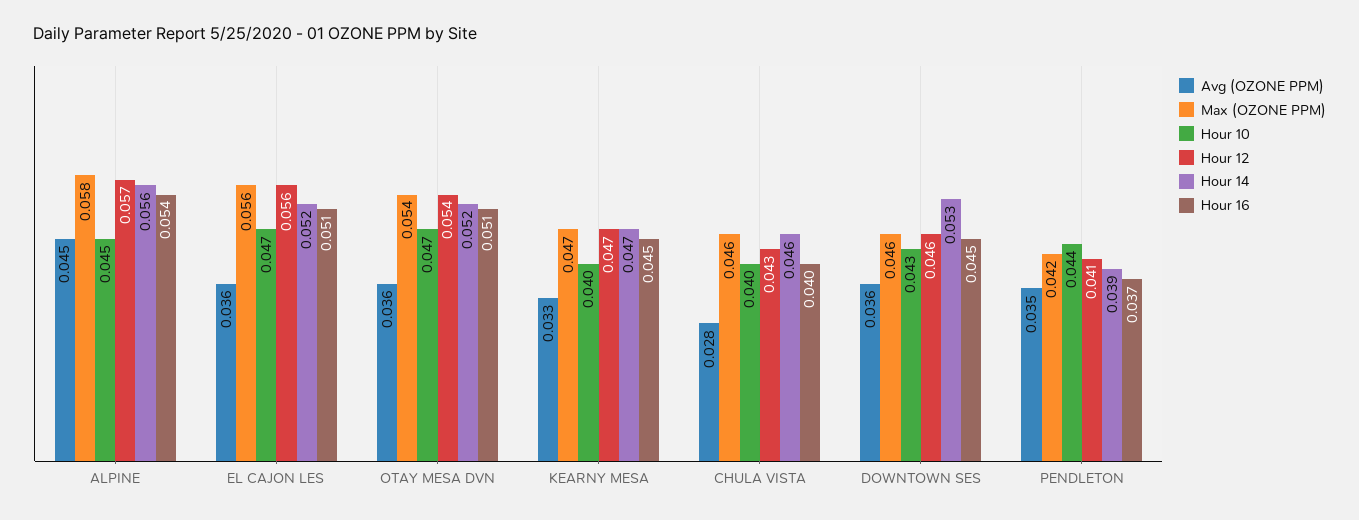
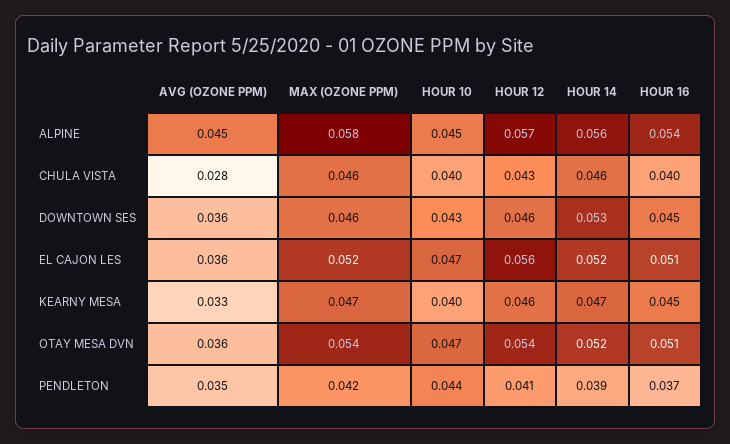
  {
    "Avg (OZONE PPM)": {
      "ALPINE": 0.045,
      "EL CAJON LES": 0.036,
      "OTAY MESA DVN": 0.036,
      "KEARNY MESA": 0.033,
      "CHULA VISTA": 0.028,
      "DOWNTOWN SES": 0.036,
      "PENDLETON": 0.035
    },
    "Max (OZONE PPM)": {
      "ALPINE": 0.058,
-     "EL CAJON LES": 0.056,
+     "EL CAJON LES": 0.052,
      "OTAY MESA DVN": 0.054,
      "KEARNY MESA": 0.047,
      "CHULA VISTA": 0.046,
      "DOWNTOWN SES": 0.046,
      "PENDLETON": 0.042
    },
    "Hour 10": {
      "ALPINE": 0.045,
      "EL CAJON LES": 0.047,
      "OTAY MESA DVN": 0.047,
      "KEARNY MESA": 0.04,
      "CHULA VISTA": 0.04,
      "DOWNTOWN SES": 0.043,
      "PENDLETON": 0.044
    },
    "Hour 12": {
      "ALPINE": 0.057,
      "EL CAJON LES": 0.056,
      "OTAY MESA DVN": 0.054,
-     "KEARNY MESA": 0.047,
+     "KEARNY MESA": 0.046,
      "CHULA VISTA": 0.043,
      "DOWNTOWN SES": 0.046,
      "PENDLETON": 0.041
    },
    "Hour 14": {
      "ALPINE": 0.056,
      "EL CAJON LES": 0.052,
      "OTAY MESA DVN": 0.052,
      "KEARNY MESA": 0.047,
      "CHULA VISTA": 0.046,
      "DOWNTOWN SES": 0.053,
      "PENDLETON": 0.039
    },
    "Hour 16": {
      "ALPINE": 0.054,
      "EL CAJON LES": 0.051,
      "OTAY MESA DVN": 0.051,
      "KEARNY MESA": 0.045,
      "CHULA VISTA": 0.04,
      "DOWNTOWN SES": 0.045,
      "PENDLETON": 0.037
    }
  }

